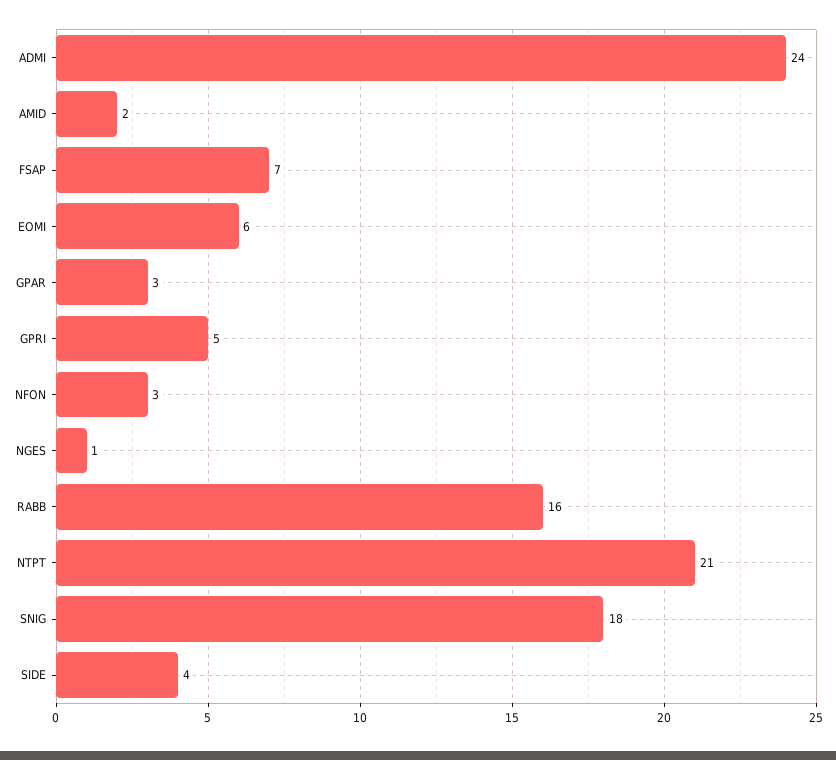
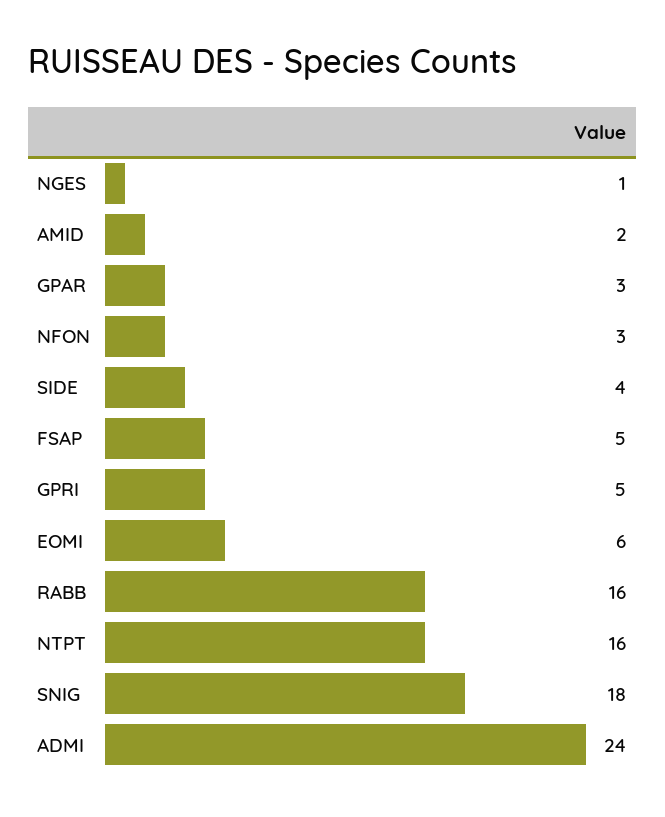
  {
    "ADMI": 24,
    "AMID": 2,
-   "FSAP": 7,
+   "FSAP": 5,
    "EOMI": 6,
    "GPAR": 3,
    "GPRI": 5,
    "NFON": 3,
    "NGES": 1,
    "RABB": 16,
-   "NTPT": 21,
+   "NTPT": 16,
    "SNIG": 18,
    "SIDE": 4
  }

